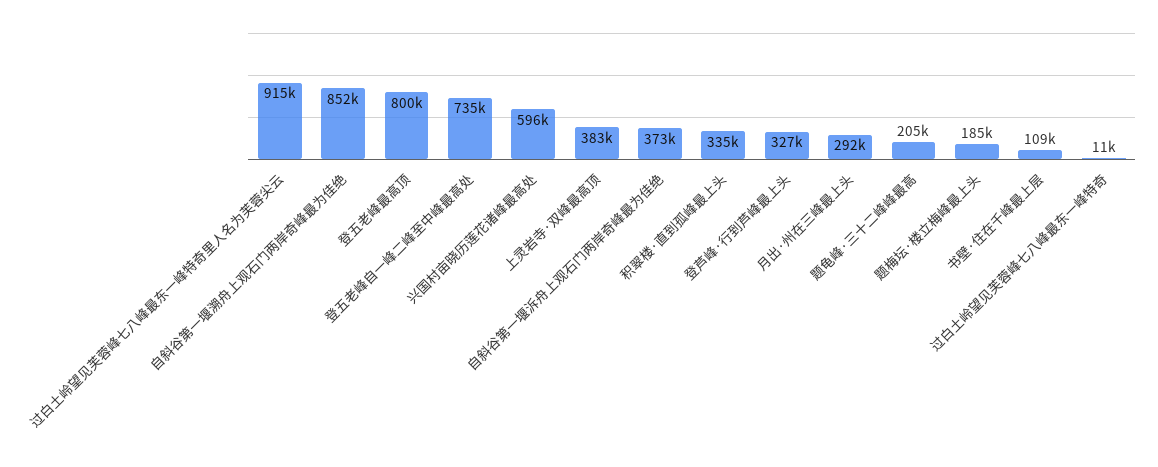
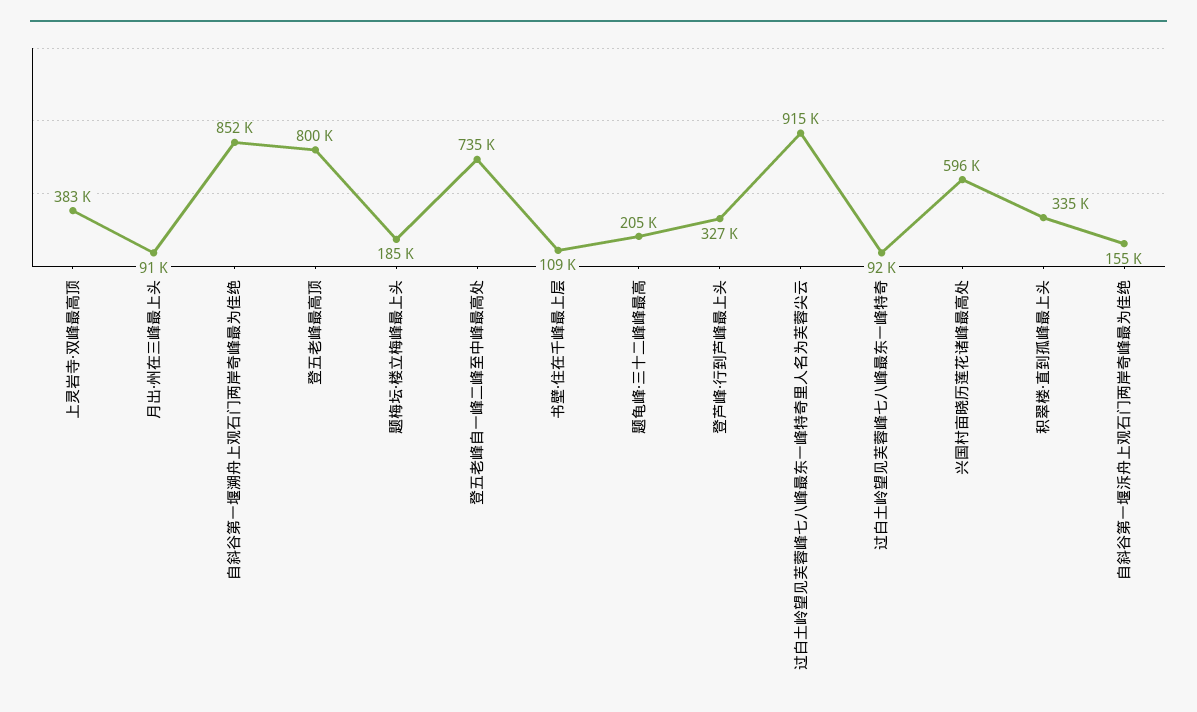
  {
    "过白土岭望见芙蓉峰七八峰最东一峰特奇里人名为芙蓉尖云": 915000,
    "自斜谷第一堰溯舟上观石门两岸奇峰最为佳绝": 852000,
    "登五老峰最高顶": 800000,
    "登五老峰自一峰二峰至中峰最高处": 735000,
    "兴国村亩晓历莲花诸峰最高处": 596000,
    "上灵岩寺·双峰最高顶": 383000,
-   "自斜谷第一堰泝舟上观石门两岸奇峰最为佳绝": 373000,
+   "自斜谷第一堰泝舟上观石门两岸奇峰最为佳绝": 155000,
    "积翠楼·直到孤峰最上头": 335000,
    "登芦峰·行到芦峰最上头": 327000,
-   "月出·州在三峰最上头": 292000,
+   "月出·州在三峰最上头": 91000,
    "题龟峰·三十二峰峰最高": 205000,
    "题梅坛·楼立梅峰最上头": 185000,
    "书壁·住在千峰最上层": 109000,
-   "过白土岭望见芙蓉峰七八峰最东一峰特奇": 11000
+   "过白土岭望见芙蓉峰七八峰最东一峰特奇": 92000
  }

